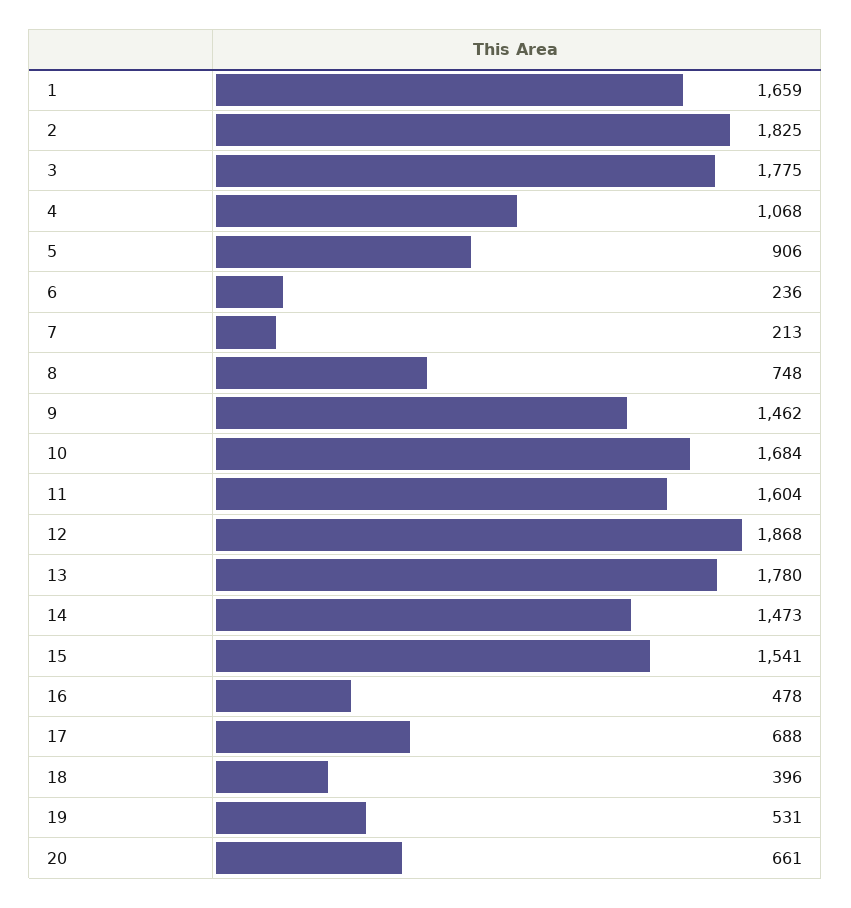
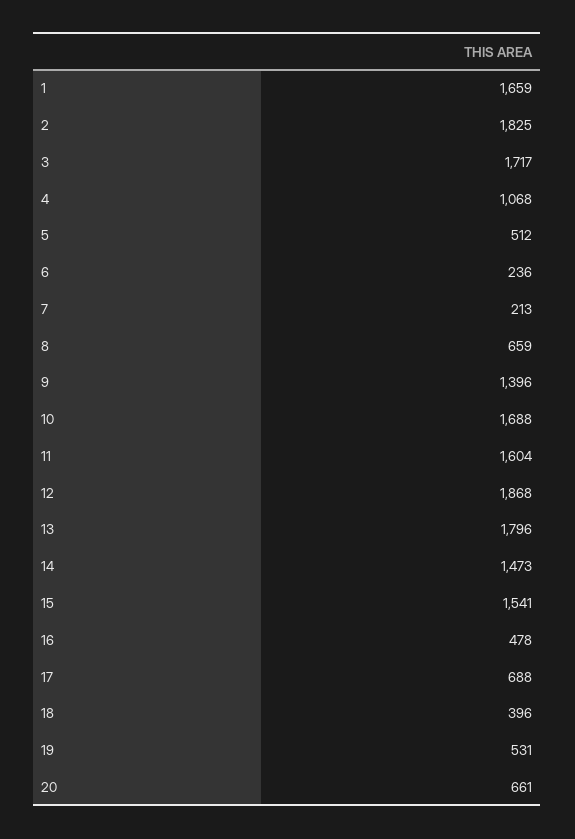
  {
    "1": 1659,
    "2": 1825,
-   "3": 1775,
+   "3": 1717,
    "4": 1068,
-   "5": 906,
+   "5": 512,
    "6": 236,
    "7": 213,
-   "8": 748,
+   "8": 659,
-   "9": 1462,
+   "9": 1396,
-   "10": 1684,
+   "10": 1688,
    "11": 1604,
    "12": 1868,
-   "13": 1780,
+   "13": 1796,
    "14": 1473,
    "15": 1541,
    "16": 478,
    "17": 688,
    "18": 396,
    "19": 531,
    "20": 661
  }

